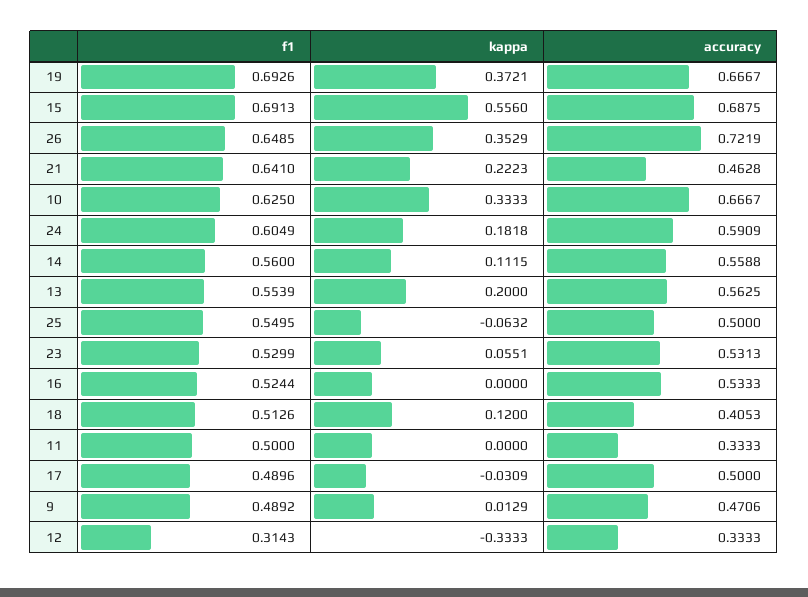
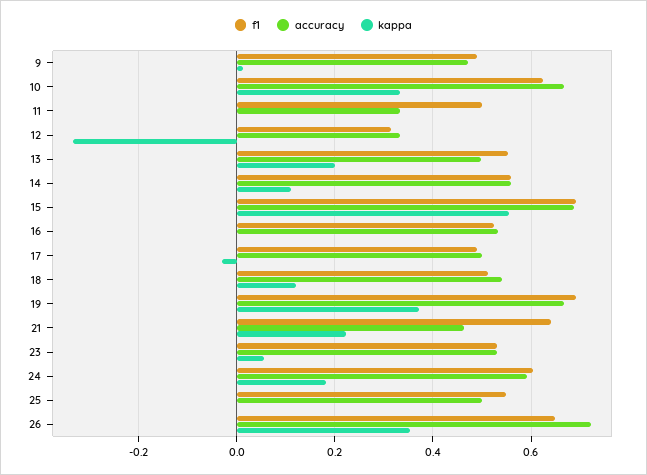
  {
    "f1": {
      "19": 0.6926,
      "15": 0.6913,
      "26": 0.6485,
      "21": 0.641,
      "10": 0.625,
      "24": 0.6049,
      "14": 0.56,
      "13": 0.5539,
      "25": 0.5495,
      "23": 0.5299,
      "16": 0.5244,
      "18": 0.5126,
      "11": 0.5,
      "17": 0.4896,
      "9": 0.4892,
      "12": 0.3143
    },
    "kappa": {
      "19": 0.3721,
      "15": 0.556,
      "26": 0.3529,
      "21": 0.2223,
      "10": 0.3333,
      "24": 0.1818,
      "14": 0.1115,
      "13": 0.2,
-     "25": -0.0632,
+     "25": 0,
      "23": 0.0551,
      "16": 0,
      "18": 0.12,
      "11": 0,
      "17": -0.0309,
      "9": 0.0129,
      "12": -0.3333
    },
    "accuracy": {
      "19": 0.6667,
      "15": 0.6875,
      "26": 0.7219,
      "21": 0.4628,
      "10": 0.6667,
      "24": 0.5909,
      "14": 0.5588,
-     "13": 0.5625,
+     "13": 0.5,
      "25": 0.5,
      "23": 0.5313,
      "16": 0.5333,
-     "18": 0.4053,
+     "18": 0.54,
      "11": 0.3333,
      "17": 0.5,
      "9": 0.4706,
      "12": 0.3333
    }
  }

